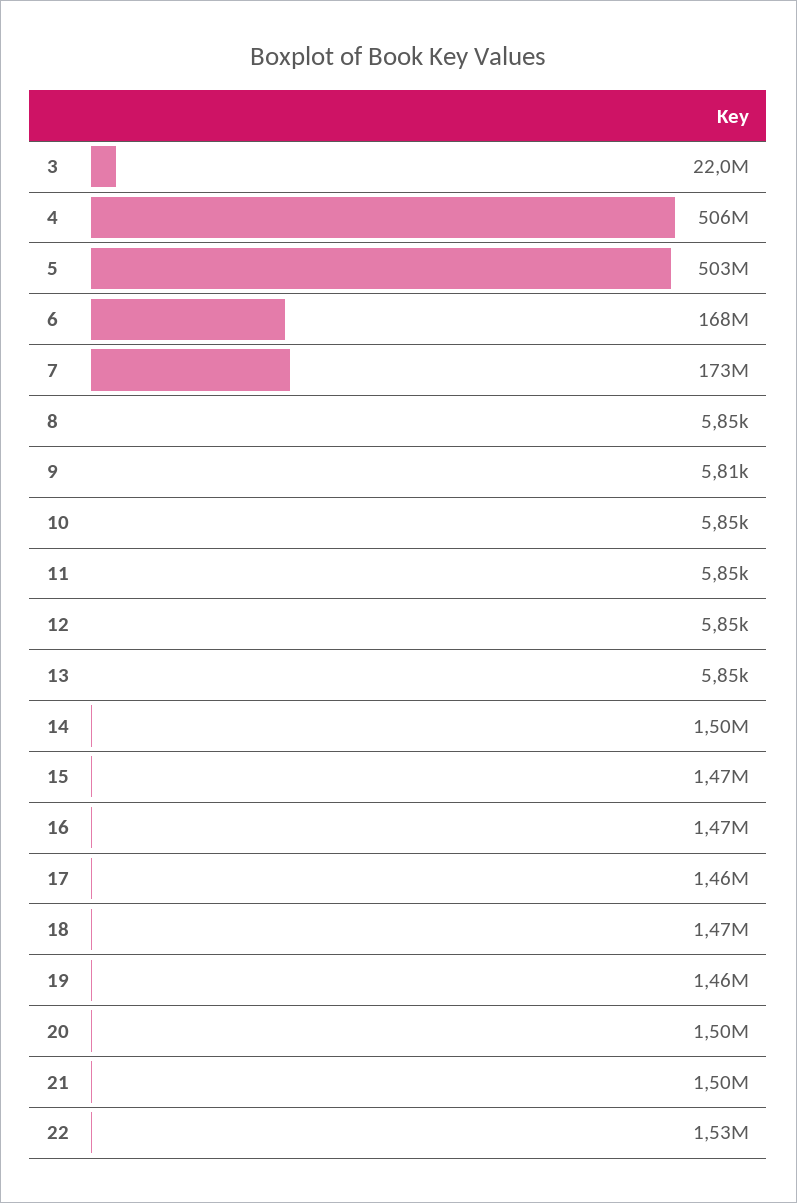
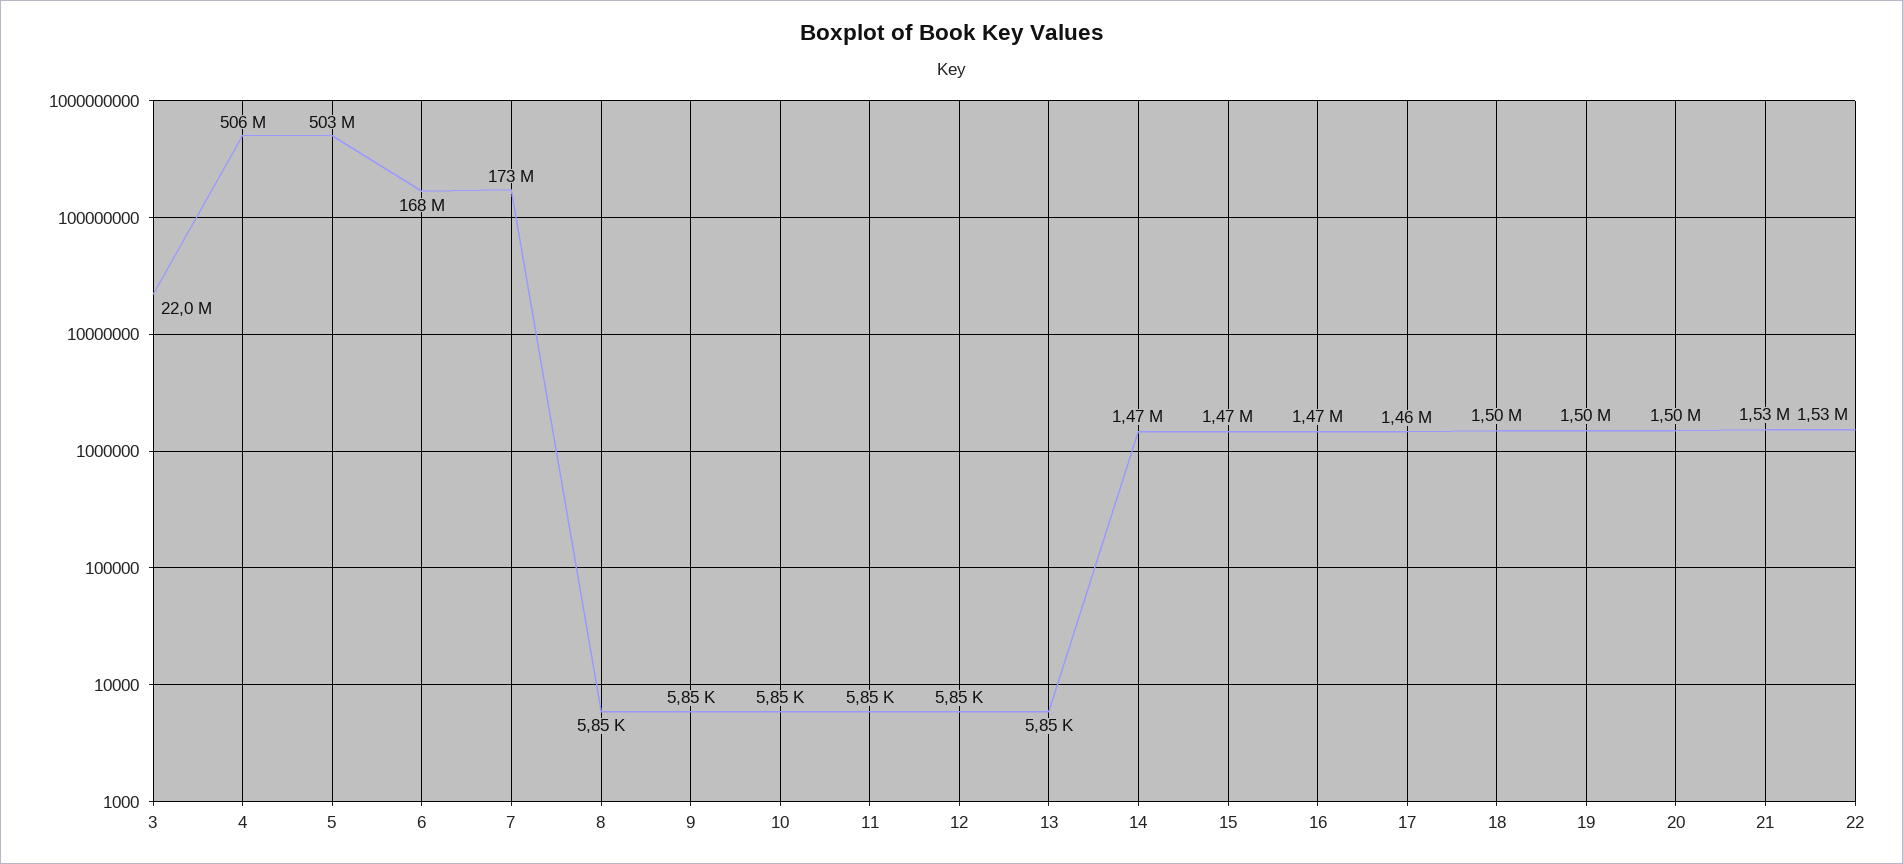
  {
    "3": 22000000,
    "4": 506000000,
    "5": 503000000,
    "6": 168000000,
    "7": 173000000,
    "8": 5850,
-   "9": 5810,
+   "9": 5850,
    "10": 5850,
    "11": 5850,
    "12": 5850,
    "13": 5850,
-   "14": 1500000,
+   "14": 1470000,
    "15": 1470000,
    "16": 1470000,
    "17": 1460000,
-   "18": 1470000,
+   "18": 1500000,
-   "19": 1460000,
+   "19": 1500000,
    "20": 1500000,
-   "21": 1500000,
+   "21": 1530000,
    "22": 1530000
  }

